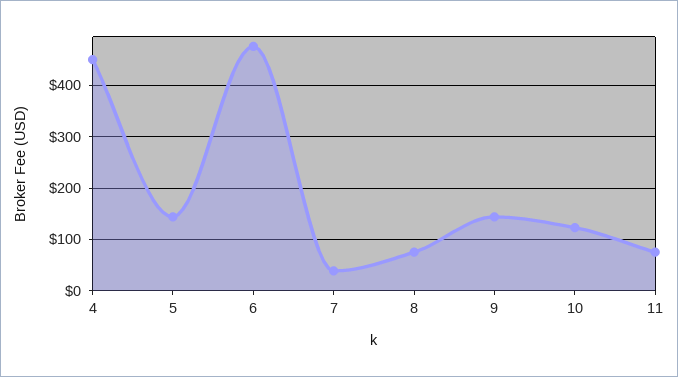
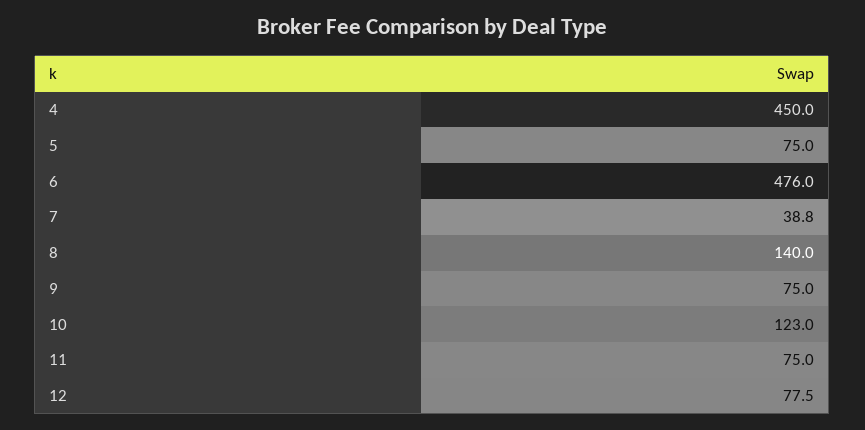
  {
    "4": 450,
-   "5": 140,
+   "5": 75,
    "6": 476,
    "7": 38.8,
-   "8": 80,
+   "8": 140,
-   "9": 140,
+   "9": 75,
    "10": 123,
-   "11": 75
+   "11": 75,
+   "12": 77.5
  }

